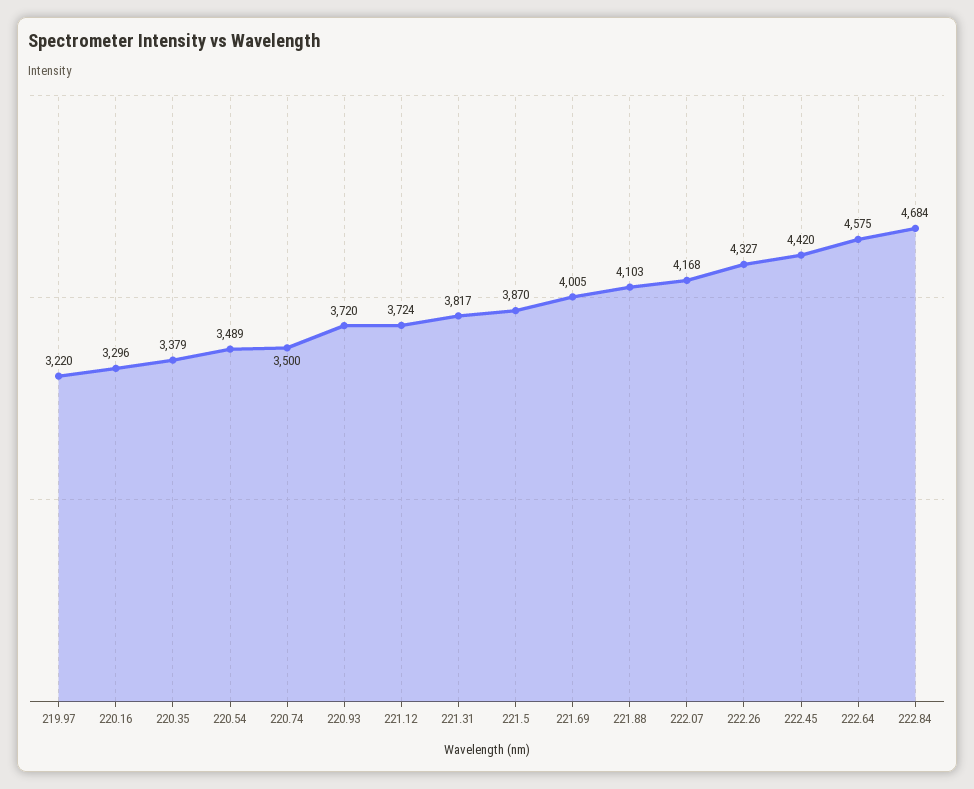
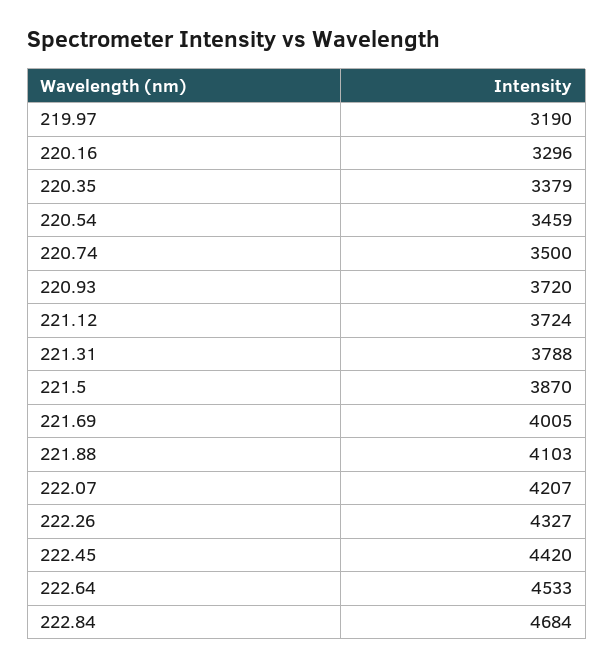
  {
-   "219.97": 3220,
+   "219.97": 3190,
    "220.16": 3296,
    "220.35": 3379,
-   "220.54": 3489,
+   "220.54": 3459,
    "220.74": 3500,
    "220.93": 3720,
    "221.12": 3724,
-   "221.31": 3817,
+   "221.31": 3788,
    "221.5": 3870,
    "221.69": 4005,
    "221.88": 4103,
-   "222.07": 4168,
+   "222.07": 4207,
    "222.26": 4327,
    "222.45": 4420,
-   "222.64": 4575,
+   "222.64": 4533,
    "222.84": 4684
  }

